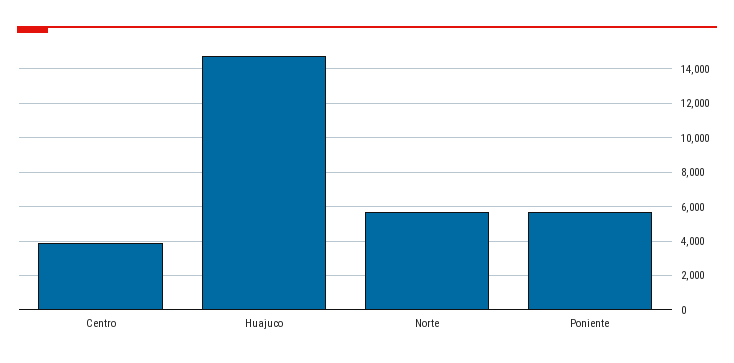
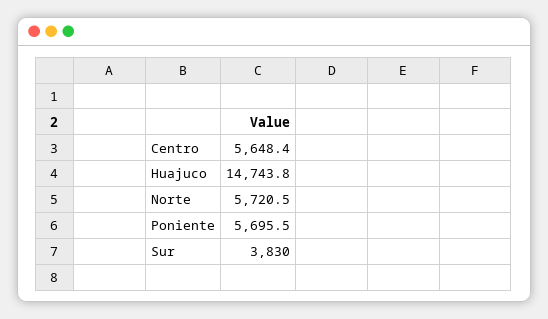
  {
-   "Centro": 4000,
+   "Centro": 5648.4,
    "Huajuco": 14743.8,
    "Norte": 5720.5,
-   "Poniente": 5695.5
+   "Poniente": 5695.5,
+   "Sur": 3830
  }

